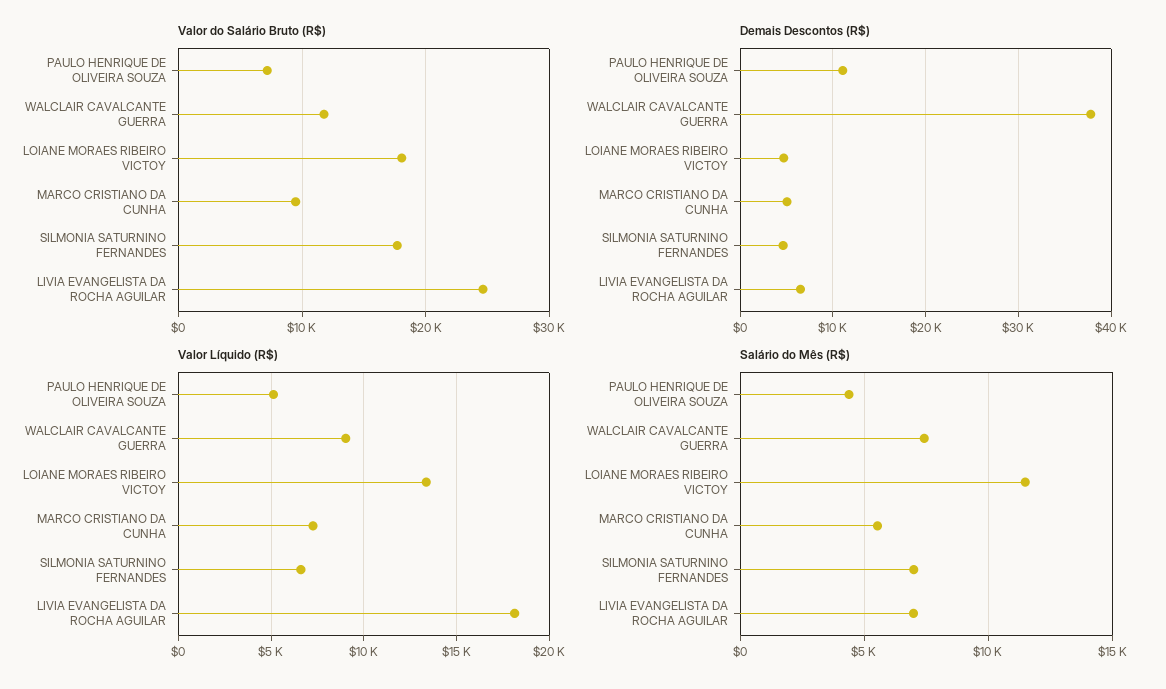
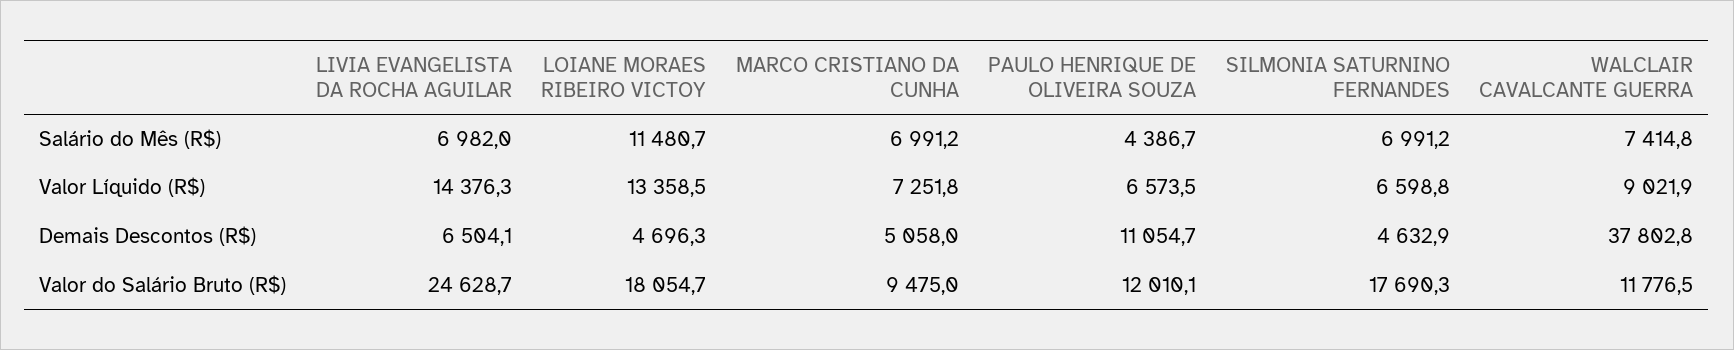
  {
    "Valor do Salário Bruto (R$)": {
-     "PAULO HENRIQUE DE OLIVEIRA SOUZA": 7000,
+     "PAULO HENRIQUE DE OLIVEIRA SOUZA": 12010.1,
      "WALCLAIR CAVALCANTE GUERRA": 11776.5,
      "LOIANE MORAES RIBEIRO VICTOY": 18054.7,
      "MARCO CRISTIANO DA CUNHA": 9475,
      "SILMONIA SATURNINO FERNANDES": 17690.3,
      "LIVIA EVANGELISTA DA ROCHA AGUILAR": 24628.7
    },
    "Demais Descontos (R$)": {
      "PAULO HENRIQUE DE OLIVEIRA SOUZA": 11054.7,
      "WALCLAIR CAVALCANTE GUERRA": 37802.8,
      "LOIANE MORAES RIBEIRO VICTOY": 4696.3,
      "MARCO CRISTIANO DA CUNHA": 5058,
      "SILMONIA SATURNINO FERNANDES": 4632.9,
      "LIVIA EVANGELISTA DA ROCHA AGUILAR": 6504.1
    },
    "Valor Líquido (R$)": {
-     "PAULO HENRIQUE DE OLIVEIRA SOUZA": 5000,
+     "PAULO HENRIQUE DE OLIVEIRA SOUZA": 6573.5,
      "WALCLAIR CAVALCANTE GUERRA": 9021.9,
      "LOIANE MORAES RIBEIRO VICTOY": 13358.5,
      "MARCO CRISTIANO DA CUNHA": 7251.8,
      "SILMONIA SATURNINO FERNANDES": 6598.8,
-     "LIVIA EVANGELISTA DA ROCHA AGUILAR": 18000
+     "LIVIA EVANGELISTA DA ROCHA AGUILAR": 14376.3
    },
    "Salário do Mês (R$)": {
      "PAULO HENRIQUE DE OLIVEIRA SOUZA": 4386.7,
      "WALCLAIR CAVALCANTE GUERRA": 7414.8,
      "LOIANE MORAES RIBEIRO VICTOY": 11480.7,
-     "MARCO CRISTIANO DA CUNHA": 5500,
+     "MARCO CRISTIANO DA CUNHA": 6991.2,
      "SILMONIA SATURNINO FERNANDES": 6991.2,
      "LIVIA EVANGELISTA DA ROCHA AGUILAR": 6982
    }
  }

